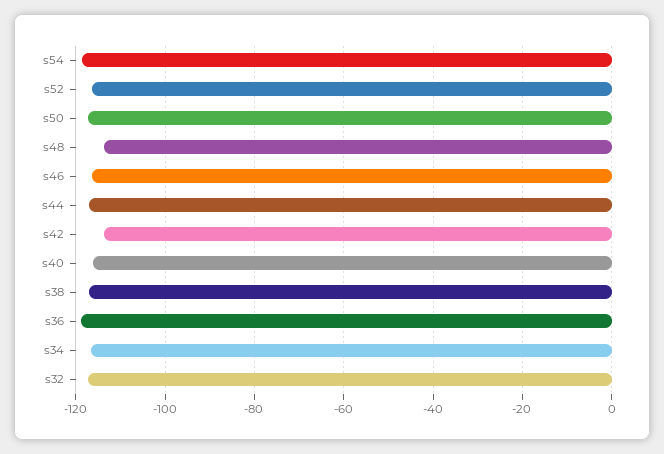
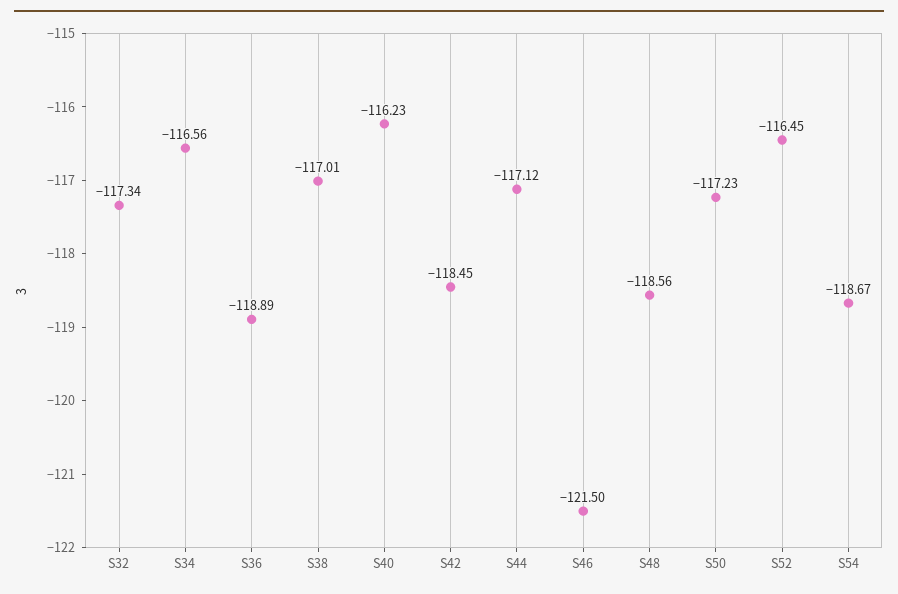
  {
    "s54": -118.67,
    "s52": -116.45,
    "s50": -117.23,
-   "s48": -114,
+   "s48": -118.56,
-   "s46": -116,
+   "s46": -121.5,
    "s44": -117.12,
-   "s42": -114,
+   "s42": -118.45,
    "s40": -116.23,
    "s38": -117.01,
    "s36": -118.89,
    "s34": -116.56,
    "s32": -117.34
  }

